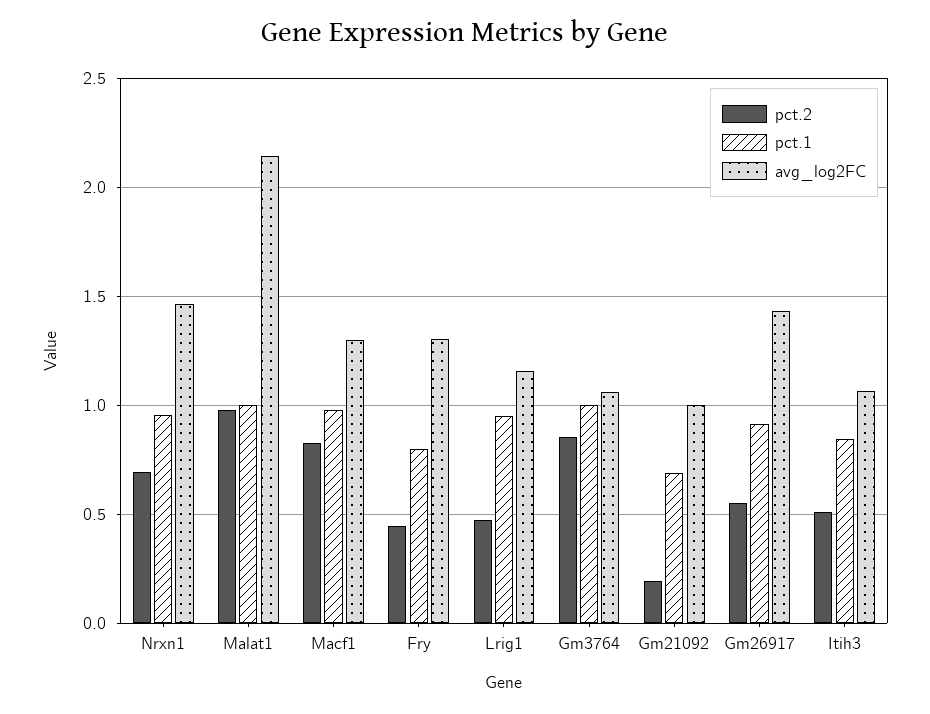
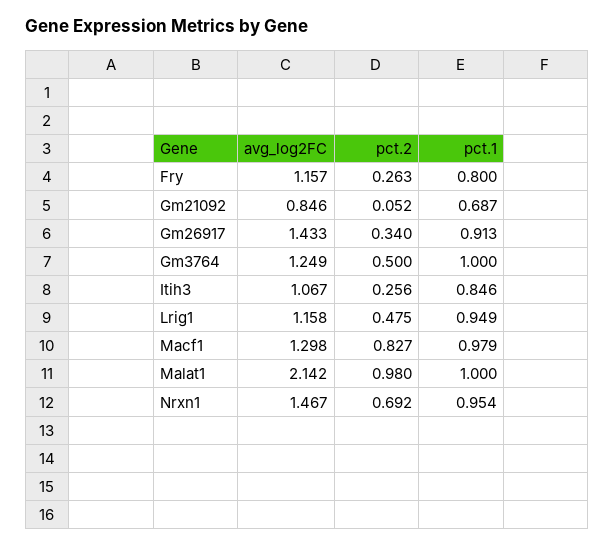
  {
    "pct.2": {
      "Nrxn1": 0.692,
      "Malat1": 0.98,
      "Macf1": 0.827,
-     "Fry": 0.45,
+     "Fry": 0.263,
      "Lrig1": 0.475,
-     "Gm3764": 0.85,
+     "Gm3764": 0.5,
-     "Gm21092": 0.2,
+     "Gm21092": 0.052,
-     "Gm26917": 0.55,
+     "Gm26917": 0.34,
-     "Itih3": 0.5
+     "Itih3": 0.256
    },
    "pct.1": {
      "Nrxn1": 0.954,
      "Malat1": 1,
      "Macf1": 0.979,
      "Fry": 0.8,
      "Lrig1": 0.949,
      "Gm3764": 1,
      "Gm21092": 0.687,
      "Gm26917": 0.913,
      "Itih3": 0.846
    },
    "avg_log2FC": {
      "Nrxn1": 1.467,
      "Malat1": 2.142,
      "Macf1": 1.298,
-     "Fry": 1.3,
+     "Fry": 1.157,
      "Lrig1": 1.158,
-     "Gm3764": 1.05,
+     "Gm3764": 1.249,
-     "Gm21092": 1,
+     "Gm21092": 0.846,
      "Gm26917": 1.433,
      "Itih3": 1.067
    }
  }

